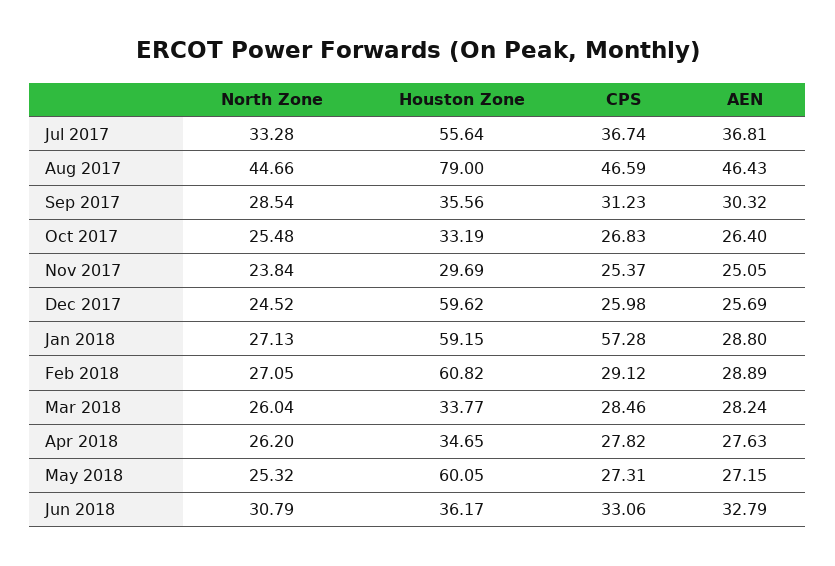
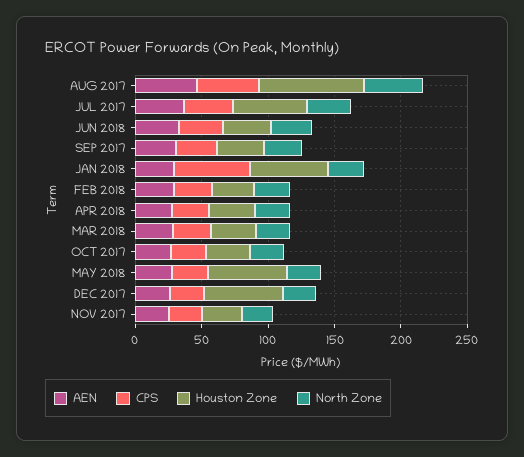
  {
    "North Zone": {
      "Jul 2017": 33.28,
      "Aug 2017": 44.66,
      "Sep 2017": 28.54,
      "Oct 2017": 25.48,
      "Nov 2017": 23.84,
      "Dec 2017": 24.52,
      "Jan 2018": 27.13,
      "Feb 2018": 27.05,
      "Mar 2018": 26.04,
      "Apr 2018": 26.2,
      "May 2018": 25.32,
      "Jun 2018": 30.79
    },
    "Houston Zone": {
      "Jul 2017": 55.64,
      "Aug 2017": 79,
      "Sep 2017": 35.56,
      "Oct 2017": 33.19,
      "Nov 2017": 29.69,
      "Dec 2017": 59.62,
      "Jan 2018": 59.15,
-     "Feb 2018": 60.82,
+     "Feb 2018": 30,
      "Mar 2018": 33.77,
      "Apr 2018": 34.65,
      "May 2018": 60.05,
      "Jun 2018": 36.17
    },
    "CPS": {
      "Jul 2017": 36.74,
      "Aug 2017": 46.59,
      "Sep 2017": 31.23,
      "Oct 2017": 26.83,
      "Nov 2017": 25.37,
      "Dec 2017": 25.98,
      "Jan 2018": 57.28,
      "Feb 2018": 29.12,
      "Mar 2018": 28.46,
      "Apr 2018": 27.82,
      "May 2018": 27.31,
      "Jun 2018": 33.06
    },
    "AEN": {
      "Jul 2017": 36.81,
      "Aug 2017": 46.43,
      "Sep 2017": 30.32,
      "Oct 2017": 26.4,
      "Nov 2017": 25.05,
      "Dec 2017": 25.69,
      "Jan 2018": 28.8,
      "Feb 2018": 28.89,
      "Mar 2018": 28.24,
      "Apr 2018": 27.63,
      "May 2018": 27.15,
      "Jun 2018": 32.79
    }
  }

